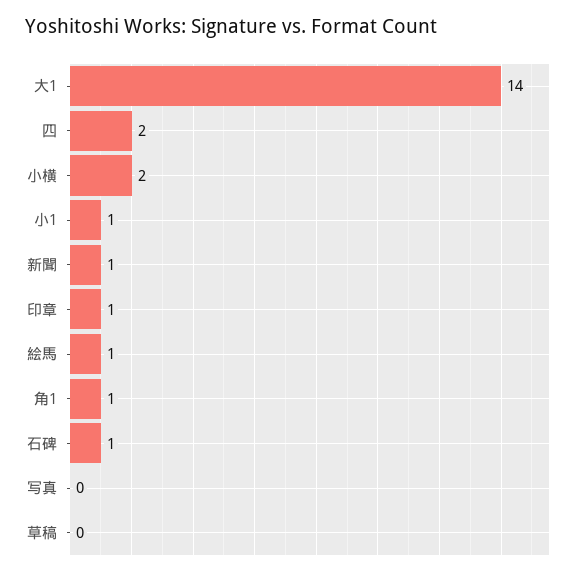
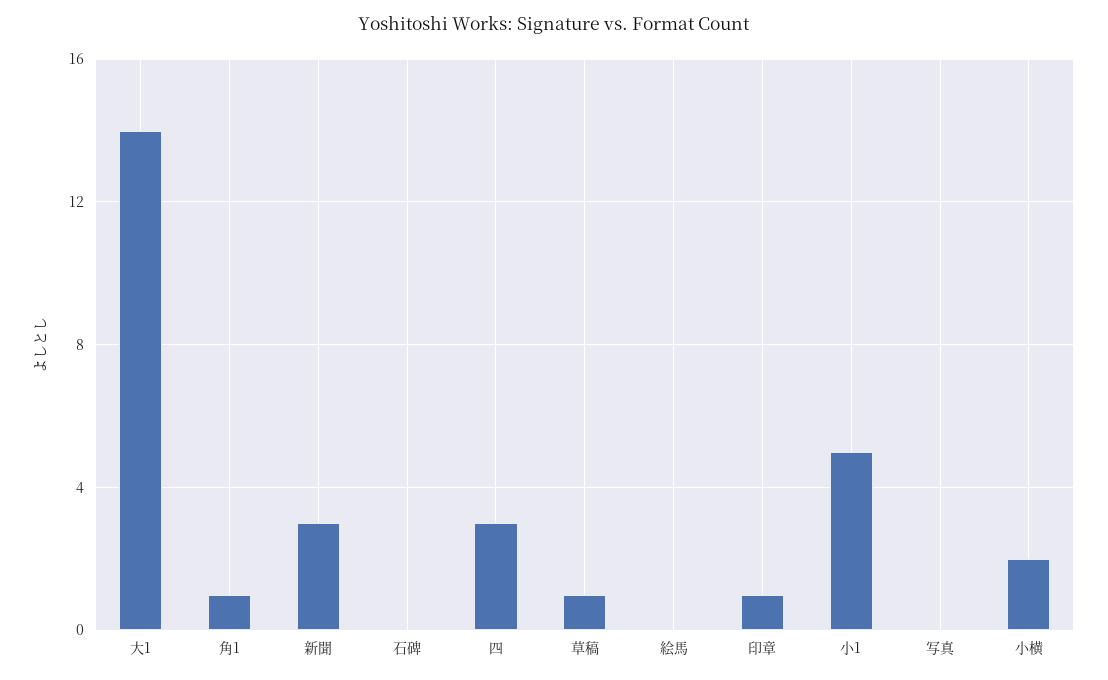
  {
    "大1": 14,
-   "四": 2,
+   "四": 3,
    "小横": 2,
-   "小1": 1,
+   "小1": 5,
-   "新聞": 1,
+   "新聞": 3,
    "印章": 1,
-   "絵馬": 1,
+   "絵馬": 0,
    "角1": 1,
-   "石碑": 1,
+   "石碑": 0,
    "写真": 0,
-   "草稿": 0
+   "草稿": 1
  }

